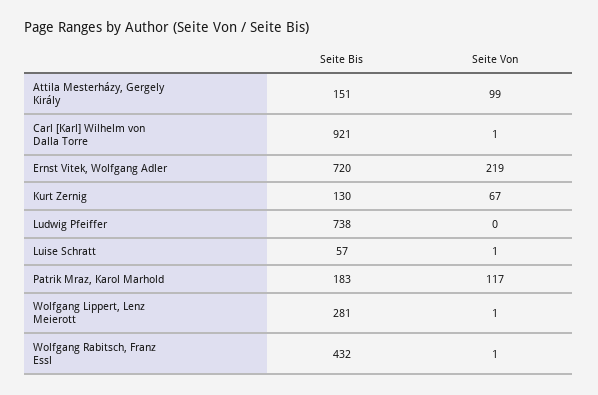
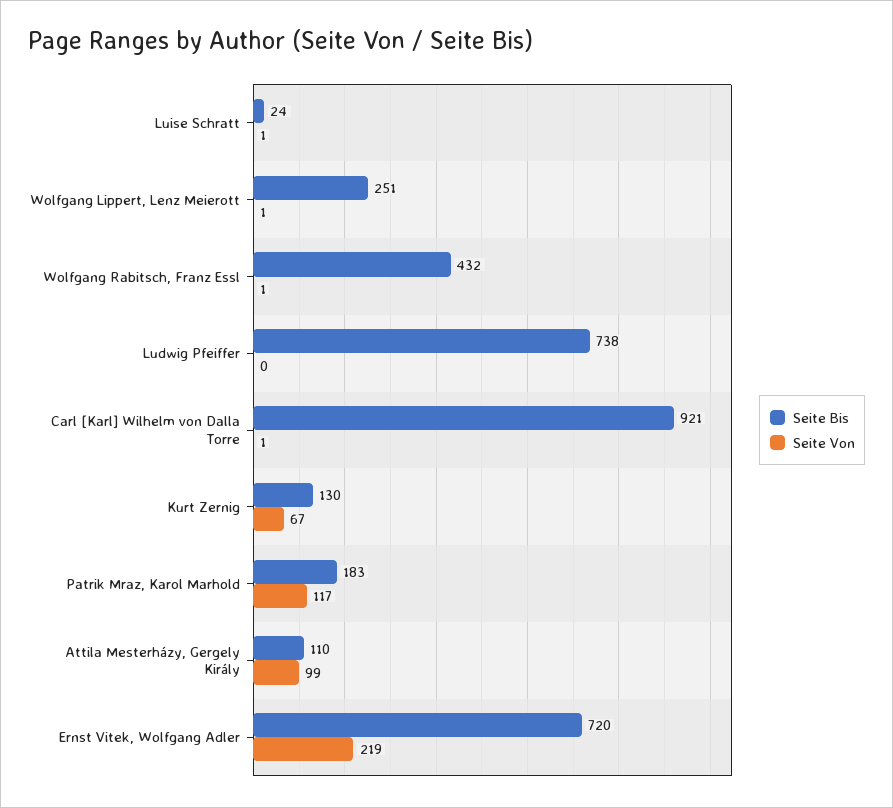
  {
    "Seite Bis": {
-     "Attila Mesterházy, Gergely Király": 151,
+     "Attila Mesterházy, Gergely Király": 110,
      "Carl [Karl] Wilhelm von Dalla Torre": 921,
      "Ernst Vitek, Wolfgang Adler": 720,
      "Kurt Zernig": 130,
      "Ludwig Pfeiffer": 738,
-     "Luise Schratt": 57,
+     "Luise Schratt": 24,
      "Patrik Mraz, Karol Marhold": 183,
-     "Wolfgang Lippert, Lenz Meierott": 281,
+     "Wolfgang Lippert, Lenz Meierott": 251,
      "Wolfgang Rabitsch, Franz Essl": 432
    },
    "Seite Von": {
      "Attila Mesterházy, Gergely Király": 99,
      "Carl [Karl] Wilhelm von Dalla Torre": 1,
      "Ernst Vitek, Wolfgang Adler": 219,
      "Kurt Zernig": 67,
      "Ludwig Pfeiffer": 0,
      "Luise Schratt": 1,
      "Patrik Mraz, Karol Marhold": 117,
      "Wolfgang Lippert, Lenz Meierott": 1,
      "Wolfgang Rabitsch, Franz Essl": 1
    }
  }

